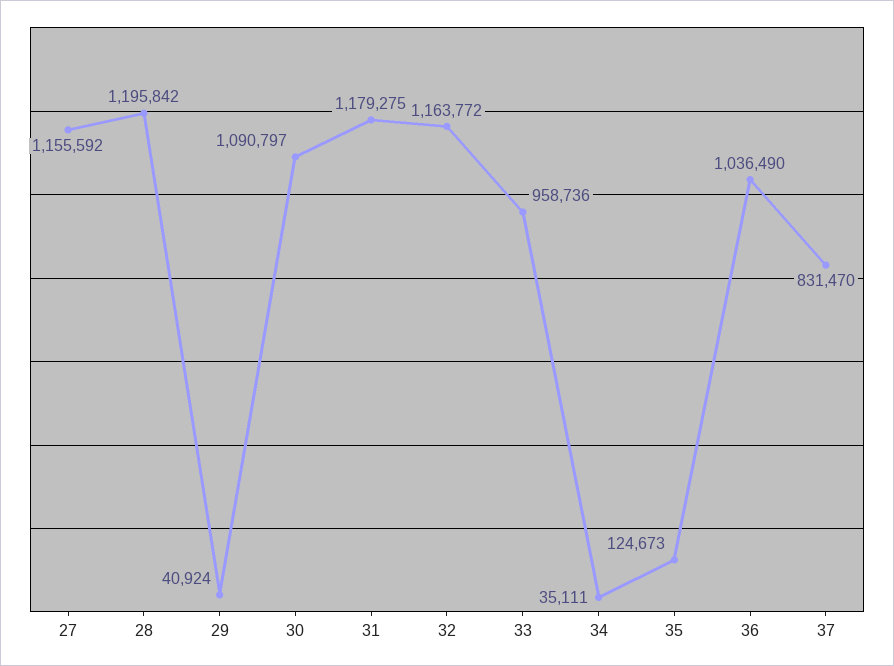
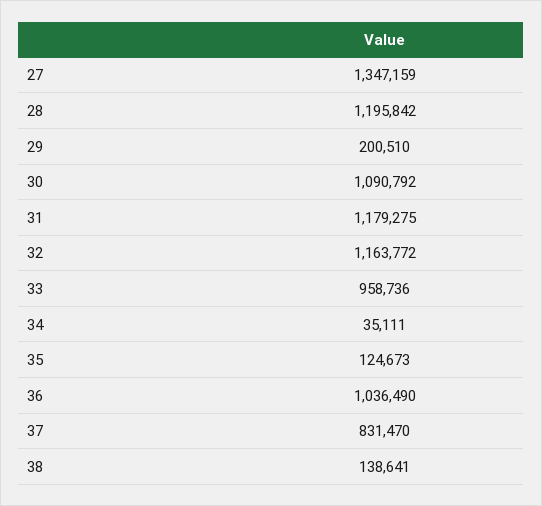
  {
-   "27": 1155592,
+   "27": 1347159,
    "28": 1195842,
-   "29": 40924,
+   "29": 200510,
-   "30": 1090797,
+   "30": 1090792,
    "31": 1179275,
    "32": 1163772,
    "33": 958736,
    "34": 35111,
    "35": 124673,
    "36": 1036490,
-   "37": 831470
+   "37": 831470,
+   "38": 138641
  }

